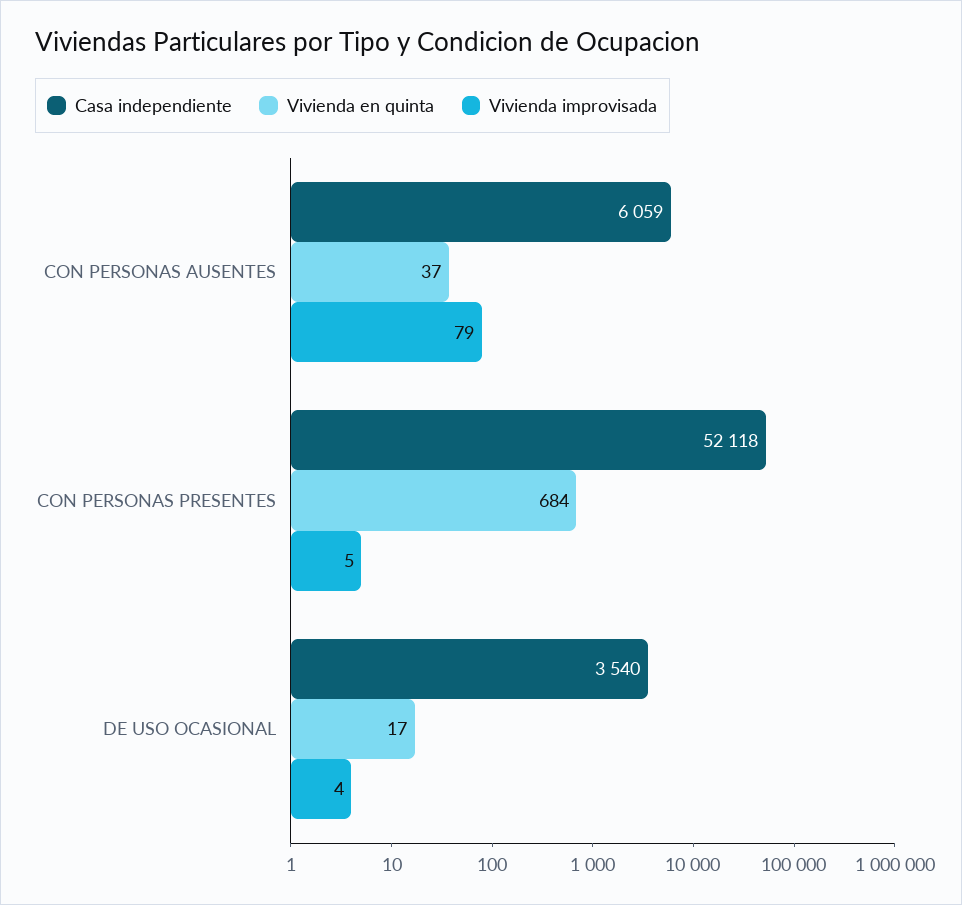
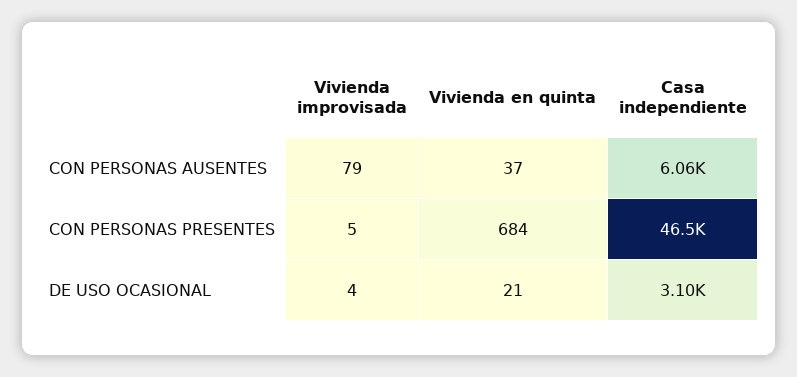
  {
    "Casa independiente": {
      "CON PERSONAS AUSENTES": 6059,
-     "CON PERSONAS PRESENTES": 52118,
+     "CON PERSONAS PRESENTES": 46500,
-     "DE USO OCASIONAL": 3540
+     "DE USO OCASIONAL": 3100
    },
    "Vivienda en quinta": {
      "CON PERSONAS AUSENTES": 37,
      "CON PERSONAS PRESENTES": 684,
-     "DE USO OCASIONAL": 17
+     "DE USO OCASIONAL": 21
    },
    "Vivienda improvisada": {
      "CON PERSONAS AUSENTES": 79,
      "CON PERSONAS PRESENTES": 5,
      "DE USO OCASIONAL": 4
    }
  }

